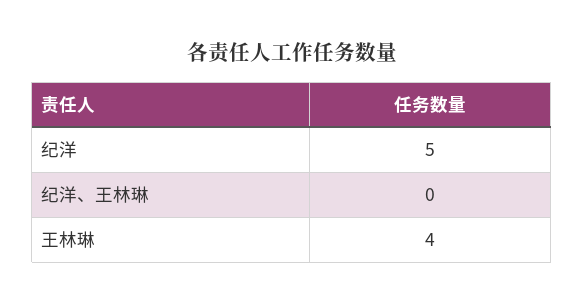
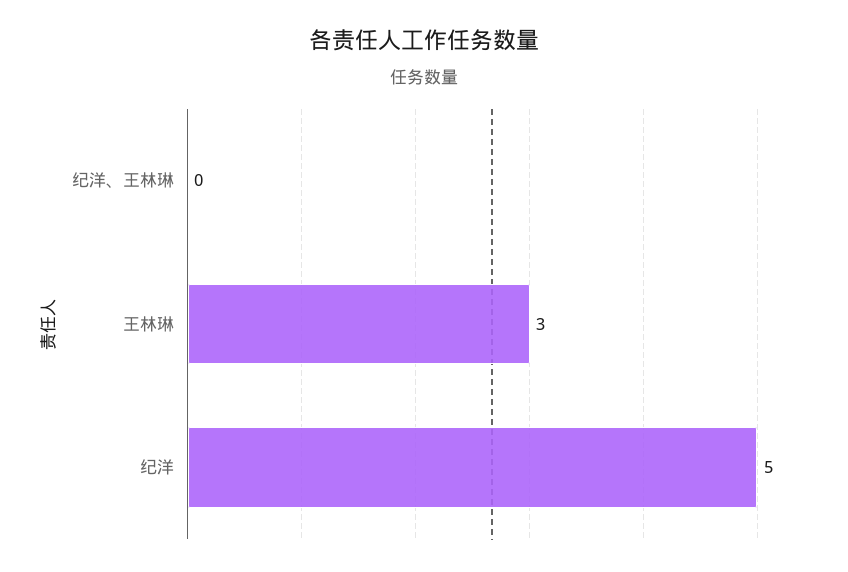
  {
    "纪洋": 5,
    "纪洋、王林琳": 0,
-   "王林琳": 4
+   "王林琳": 3
  }

